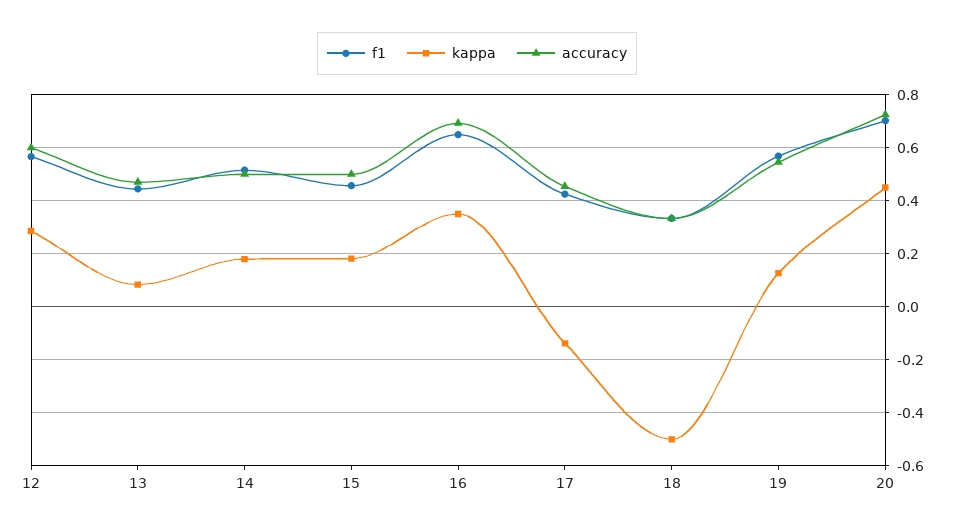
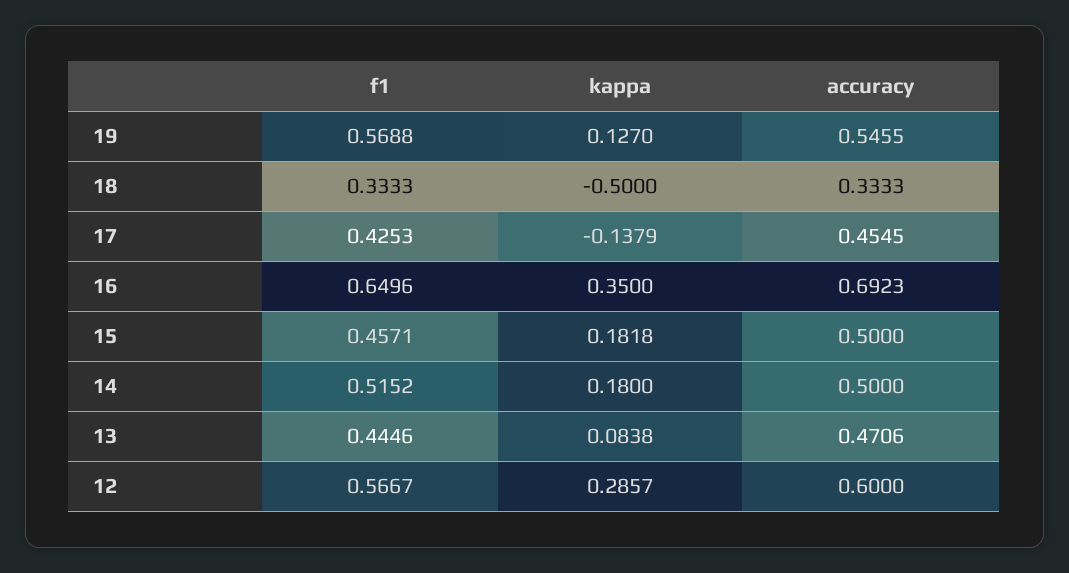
  {
    "f1": {
      "12": 0.5667,
      "13": 0.4446,
      "14": 0.5152,
      "15": 0.4571,
      "16": 0.6496,
      "17": 0.4253,
      "18": 0.3333,
-     "19": 0.5688,
+     "19": 0.5688
-     "20": 0.7
    },
    "kappa": {
      "12": 0.2857,
      "13": 0.0838,
      "14": 0.18,
      "15": 0.1818,
      "16": 0.35,
      "17": -0.1379,
      "18": -0.5,
-     "19": 0.127,
+     "19": 0.127
-     "20": 0.45
    },
    "accuracy": {
      "12": 0.6,
      "13": 0.4706,
      "14": 0.5,
      "15": 0.5,
      "16": 0.6923,
      "17": 0.4545,
      "18": 0.3333,
-     "19": 0.5455,
+     "19": 0.5455
-     "20": 0.725
    }
  }

